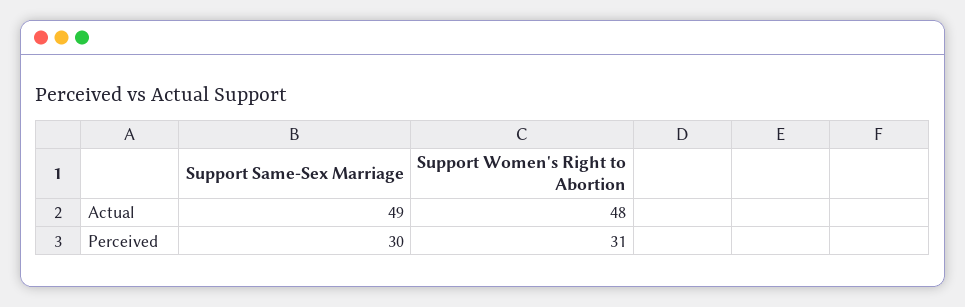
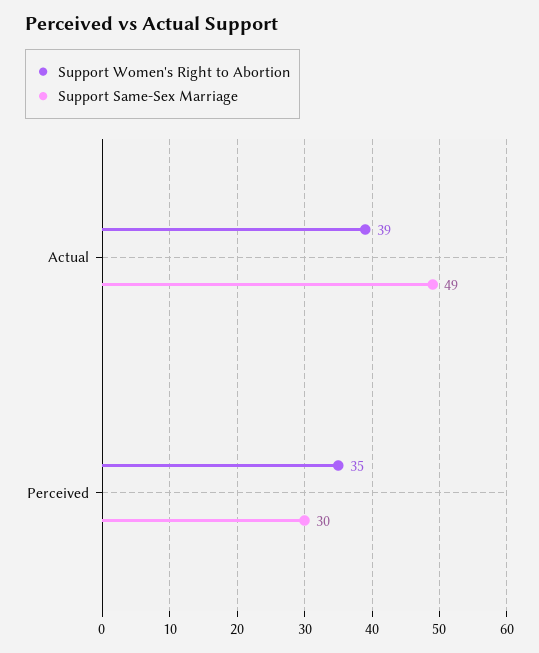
  {
    "Support Same-Sex Marriage": {
      "Actual": 49,
      "Perceived": 30
    },
    "Support Women's Right to Abortion": {
-     "Actual": 48,
+     "Actual": 39,
-     "Perceived": 31
+     "Perceived": 35
    }
  }

